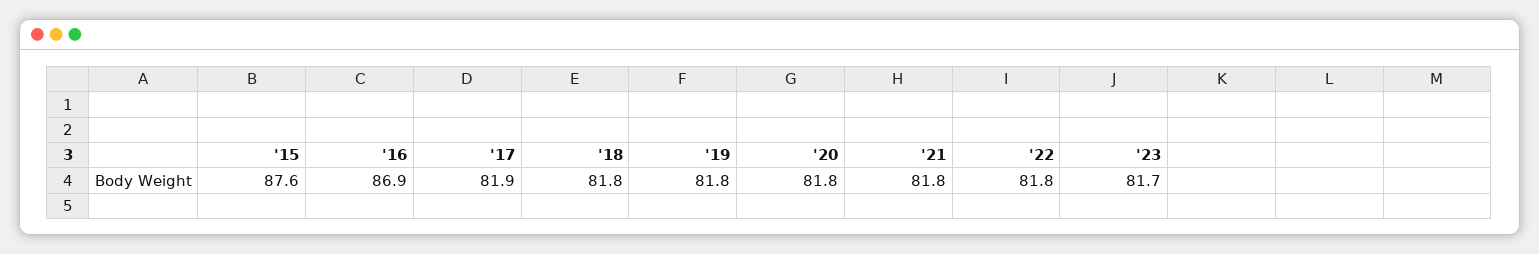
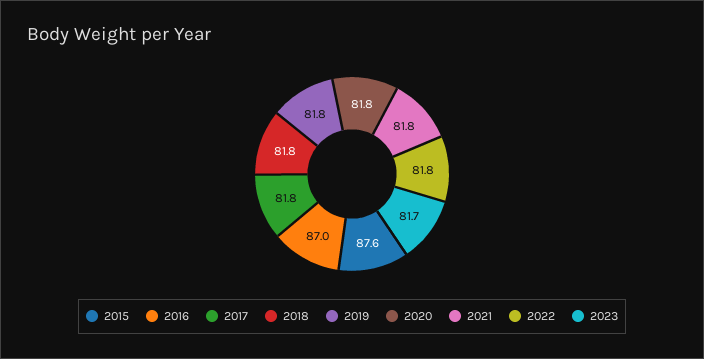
  {
    "'15": 87.6,
-   "'16": 86.9,
+   "'16": 87,
-   "'17": 81.9,
+   "'17": 81.8,
    "'18": 81.8,
    "'19": 81.8,
    "'20": 81.8,
    "'21": 81.8,
    "'22": 81.8,
    "'23": 81.7
  }

